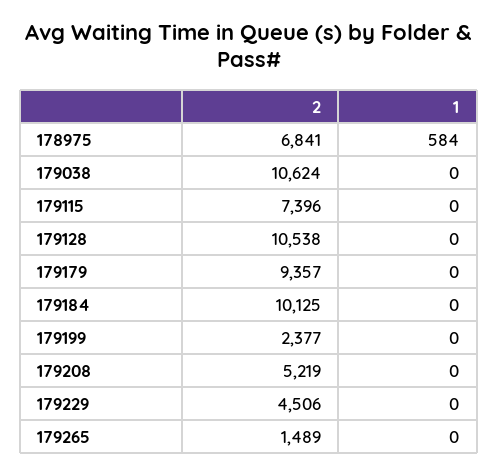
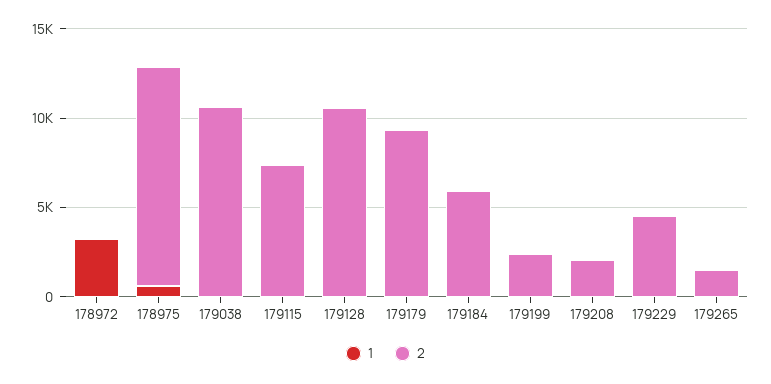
  {
    "2": {
-     "178975": 6841,
+     "178975": 12000,
      "179038": 10624,
      "179115": 7396,
      "179128": 10538,
      "179179": 9357,
-     "179184": 10125,
+     "179184": 6000,
      "179199": 2377,
-     "179208": 5219,
+     "179208": 2000,
      "179229": 4506,
-     "179265": 1489
+     "179265": 1489,
+     "178972": 0
    },
    "1": {
      "178975": 584,
      "179038": 0,
      "179115": 0,
      "179128": 0,
      "179179": 0,
      "179184": 0,
      "179199": 0,
      "179208": 0,
      "179229": 0,
-     "179265": 0
+     "179265": 0,
+     "178972": 3000
    }
  }

